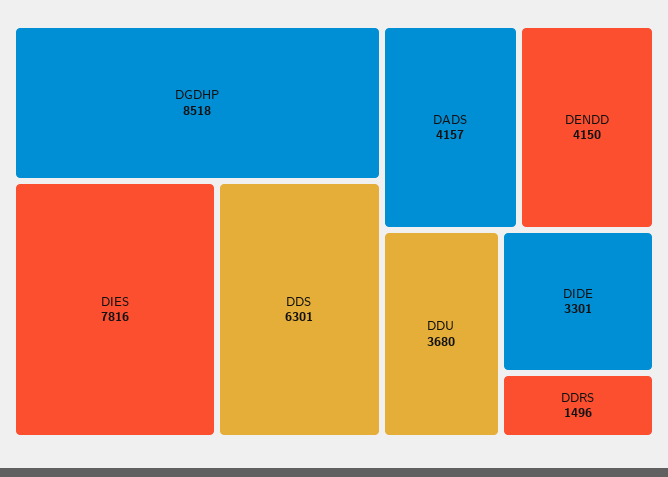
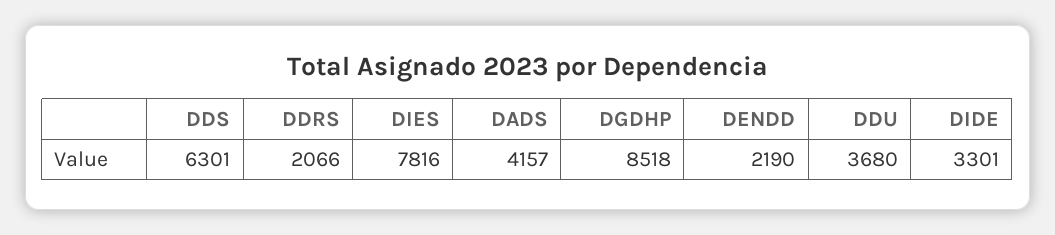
  {
    "DGDHP": 8518,
    "DIES": 7816,
    "DDS": 6301,
    "DADS": 4157,
-   "DENDD": 4150,
+   "DENDD": 2190,
    "DDU": 3680,
    "DIDE": 3301,
-   "DDRS": 1496
+   "DDRS": 2066
  }

